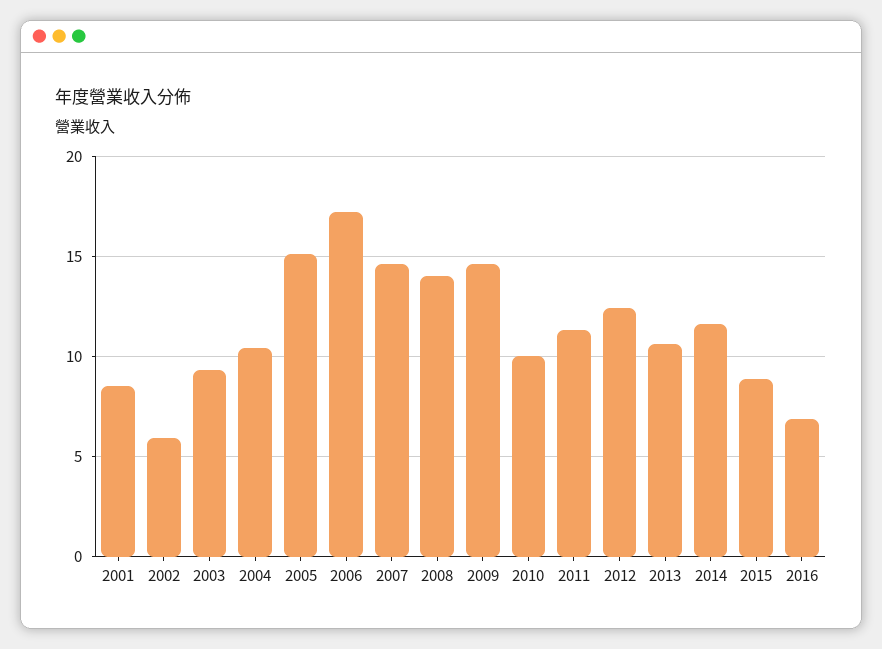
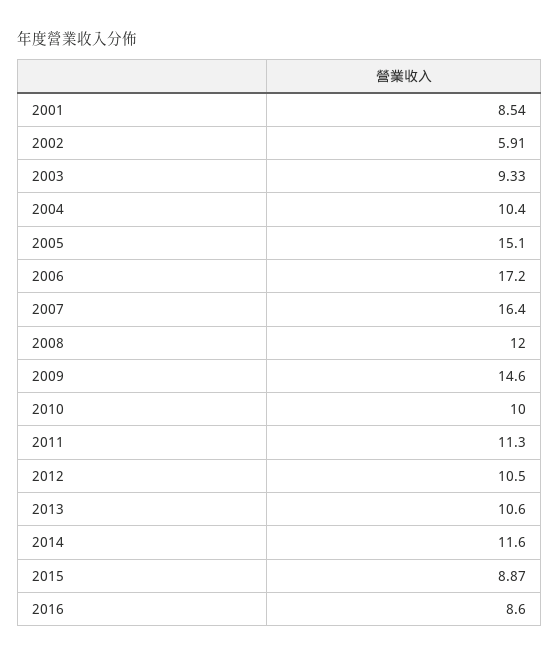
  {
    "2001": 8.54,
    "2002": 5.91,
    "2003": 9.33,
    "2004": 10.4,
    "2005": 15.1,
    "2006": 17.2,
-   "2007": 14.5,
+   "2007": 16.4,
-   "2008": 14,
+   "2008": 12,
    "2009": 14.6,
    "2010": 10,
    "2011": 11.3,
-   "2012": 12.5,
+   "2012": 10.5,
    "2013": 10.6,
    "2014": 11.6,
    "2015": 8.87,
-   "2016": 7
+   "2016": 8.6
  }

